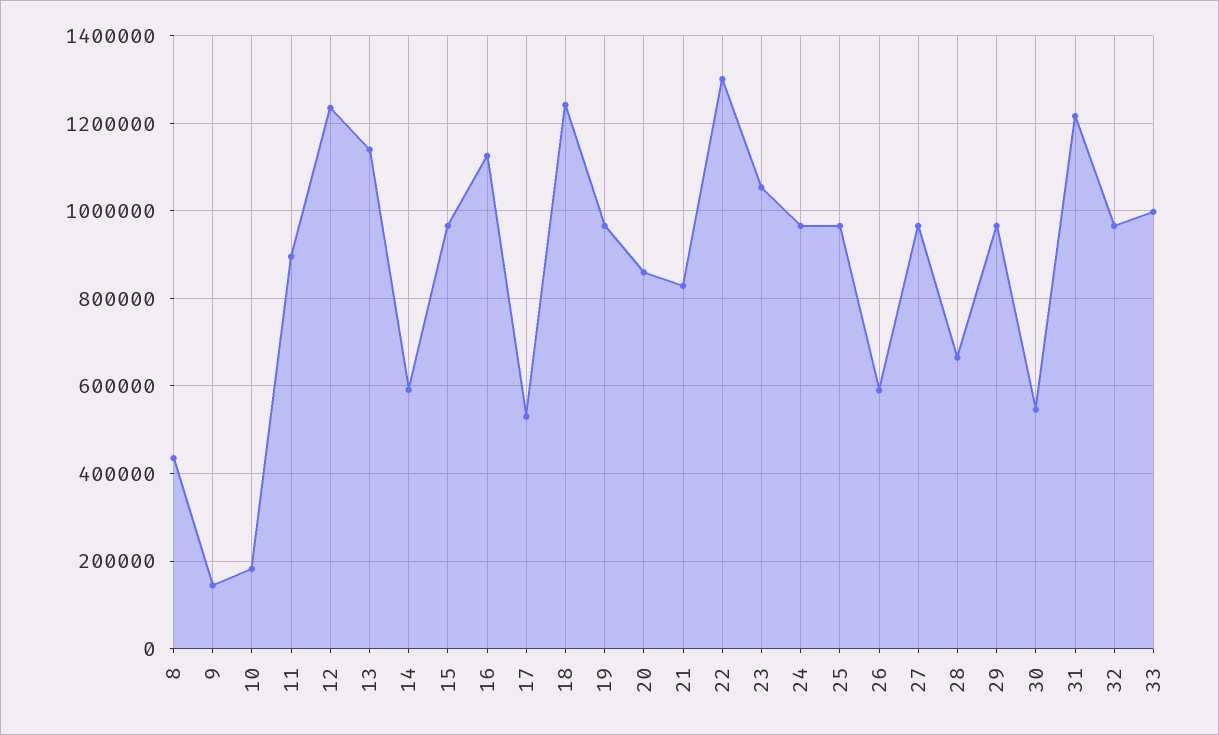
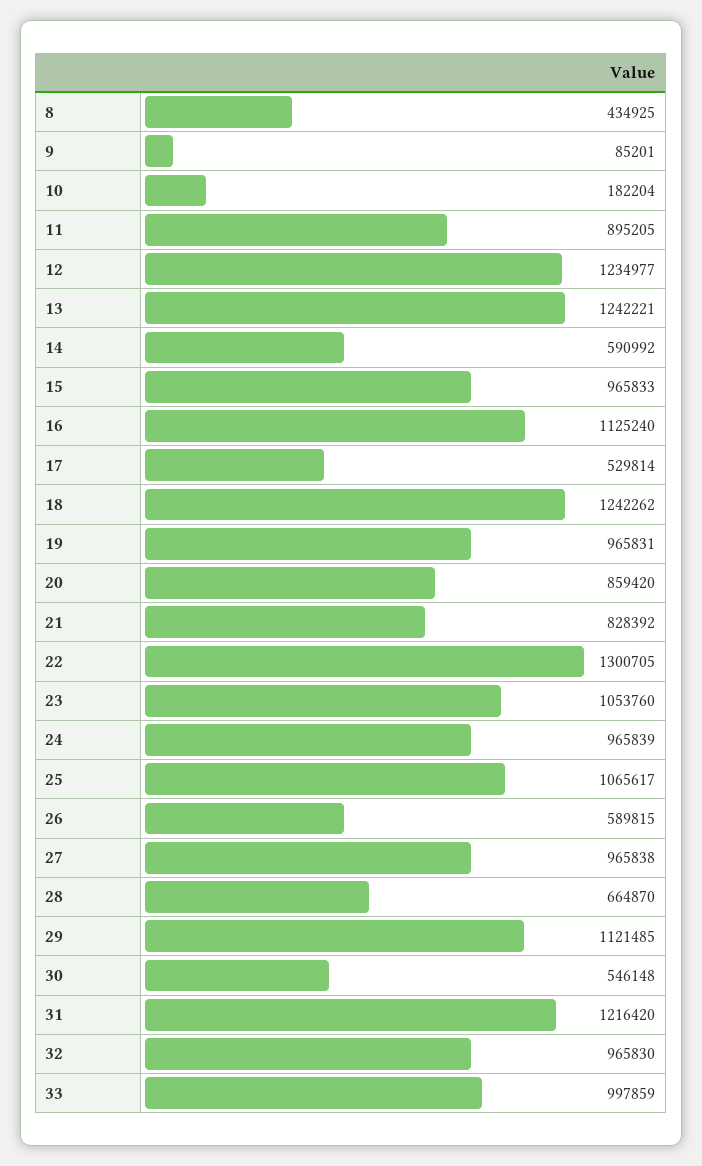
  {
    "8": 434925,
-   "9": 140000,
+   "9": 85201,
    "10": 182204,
    "11": 895205,
    "12": 1234977,
-   "13": 1140000,
+   "13": 1242221,
    "14": 590992,
    "15": 965833,
    "16": 1125240,
    "17": 529814,
    "18": 1242262,
    "19": 965831,
    "20": 859420,
    "21": 828392,
    "22": 1300705,
    "23": 1053760,
    "24": 965839,
-   "25": 960000,
+   "25": 1065617,
    "26": 589815,
    "27": 965838,
    "28": 664870,
-   "29": 960000,
+   "29": 1121485,
    "30": 546148,
    "31": 1216420,
    "32": 965830,
    "33": 997859
  }

